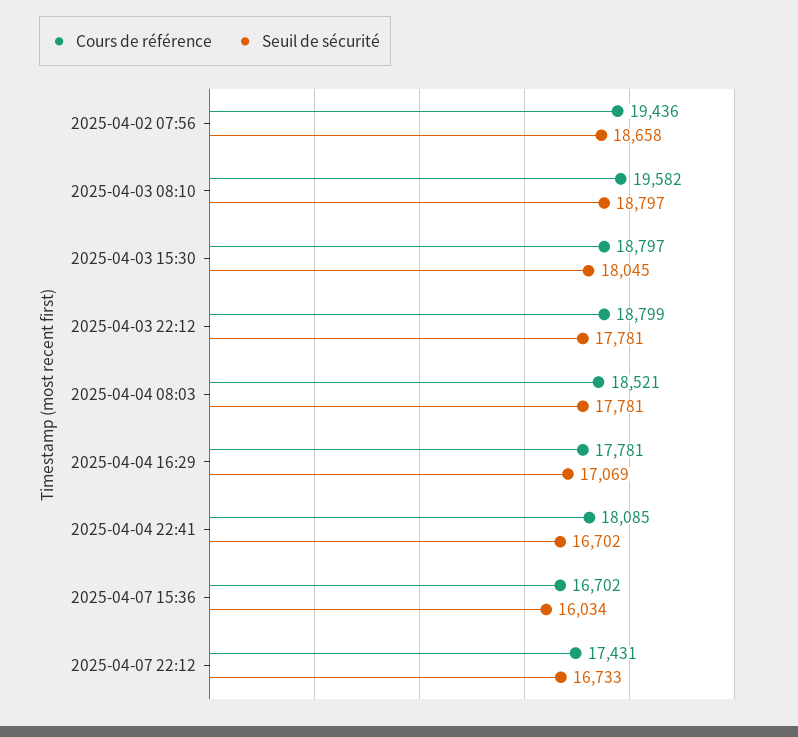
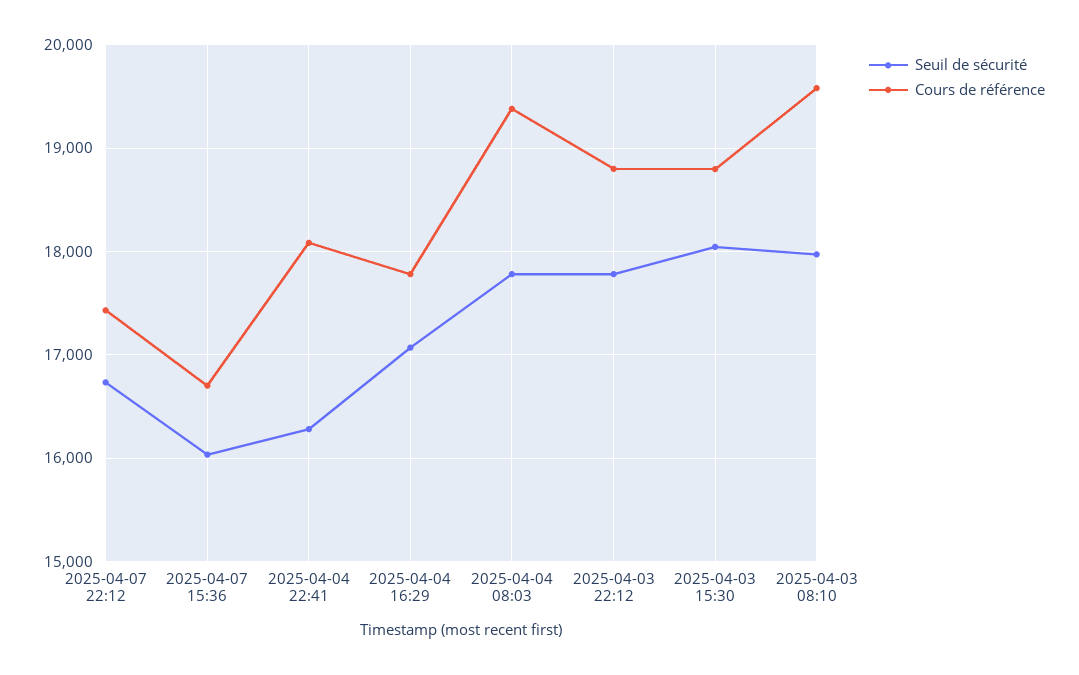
  {
    "Cours de référence": {
-     "2025-04-02 07:56": 19436,
      "2025-04-03 08:10": 19582,
      "2025-04-03 15:30": 18797,
      "2025-04-03 22:12": 18799,
-     "2025-04-04 08:03": 18521,
+     "2025-04-04 08:03": 19400,
      "2025-04-04 16:29": 17781,
      "2025-04-04 22:41": 18085,
      "2025-04-07 15:36": 16702,
      "2025-04-07 22:12": 17431
    },
    "Seuil de sécurité": {
-     "2025-04-02 07:56": 18658,
-     "2025-04-03 08:10": 18797,
+     "2025-04-03 08:10": 18000,
      "2025-04-03 15:30": 18045,
      "2025-04-03 22:12": 17781,
      "2025-04-04 08:03": 17781,
      "2025-04-04 16:29": 17069,
-     "2025-04-04 22:41": 16702,
+     "2025-04-04 22:41": 16300,
      "2025-04-07 15:36": 16034,
      "2025-04-07 22:12": 16733
    }
  }

